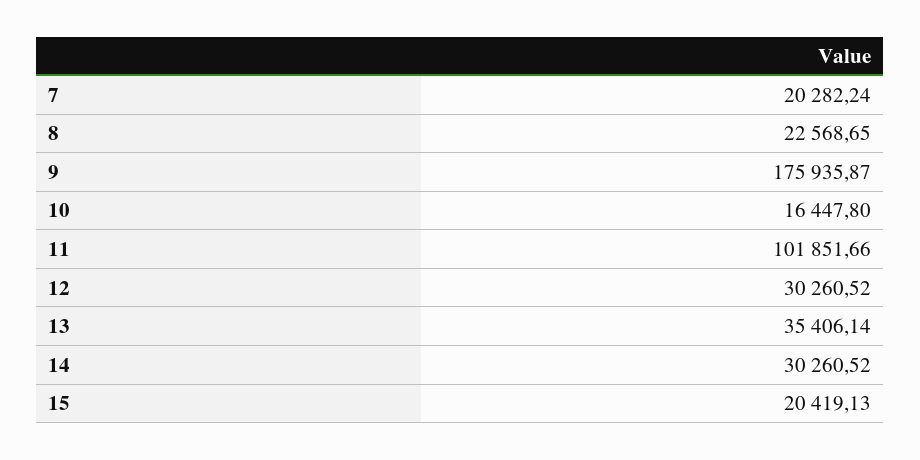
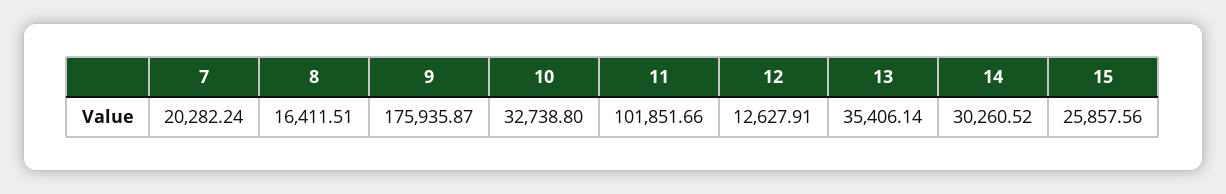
  {
    "7": 20282.24,
-   "8": 22568.65,
+   "8": 16411.51,
    "9": 175935.87,
-   "10": 16447.8,
+   "10": 32738.8,
    "11": 101851.66,
-   "12": 30260.52,
+   "12": 12627.91,
    "13": 35406.14,
    "14": 30260.52,
-   "15": 20419.13
+   "15": 25857.56
  }

